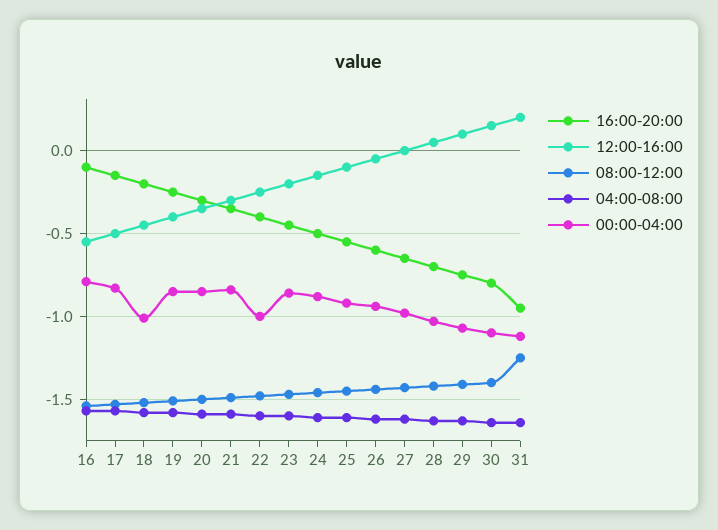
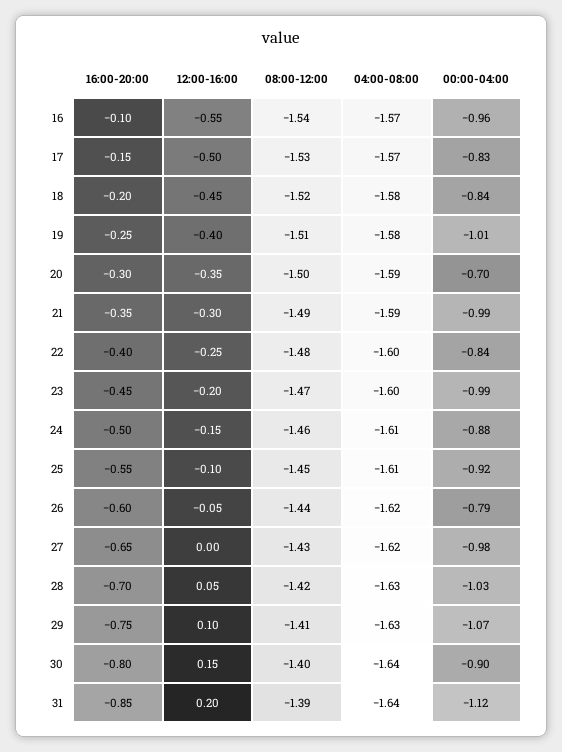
  {
    "16:00-20:00": {
      "16": -0.1,
      "17": -0.15,
      "18": -0.2,
      "19": -0.25,
      "20": -0.3,
      "21": -0.35,
      "22": -0.4,
      "23": -0.45,
      "24": -0.5,
      "25": -0.55,
      "26": -0.6,
      "27": -0.65,
      "28": -0.7,
      "29": -0.75,
      "30": -0.8,
-     "31": -0.95
+     "31": -0.85
    },
    "12:00-16:00": {
      "16": -0.55,
      "17": -0.5,
      "18": -0.45,
      "19": -0.4,
      "20": -0.35,
      "21": -0.3,
      "22": -0.25,
      "23": -0.2,
      "24": -0.15,
      "25": -0.1,
      "26": -0.05,
      "27": 0,
      "28": 0.05,
      "29": 0.1,
      "30": 0.15,
      "31": 0.2
    },
    "08:00-12:00": {
      "16": -1.54,
      "17": -1.53,
      "18": -1.52,
      "19": -1.51,
      "20": -1.5,
      "21": -1.49,
      "22": -1.48,
      "23": -1.47,
      "24": -1.46,
      "25": -1.45,
      "26": -1.44,
      "27": -1.43,
      "28": -1.42,
      "29": -1.41,
      "30": -1.4,
-     "31": -1.25
+     "31": -1.39
    },
    "04:00-08:00": {
      "16": -1.57,
      "17": -1.57,
      "18": -1.58,
      "19": -1.58,
      "20": -1.59,
      "21": -1.59,
      "22": -1.6,
      "23": -1.6,
      "24": -1.61,
      "25": -1.61,
      "26": -1.62,
      "27": -1.62,
      "28": -1.63,
      "29": -1.63,
      "30": -1.64,
      "31": -1.64
    },
    "00:00-04:00": {
-     "16": -0.8,
+     "16": -0.96,
      "17": -0.83,
-     "18": -1,
+     "18": -0.84,
-     "19": -0.85,
+     "19": -1.01,
-     "20": -0.85,
+     "20": -0.7,
-     "21": -0.85,
+     "21": -0.99,
-     "22": -1,
+     "22": -0.84,
-     "23": -0.85,
+     "23": -0.99,
      "24": -0.88,
      "25": -0.92,
-     "26": -0.95,
+     "26": -0.79,
      "27": -0.98,
      "28": -1.03,
      "29": -1.07,
-     "30": -1.1,
+     "30": -0.9,
      "31": -1.12
    }
  }

